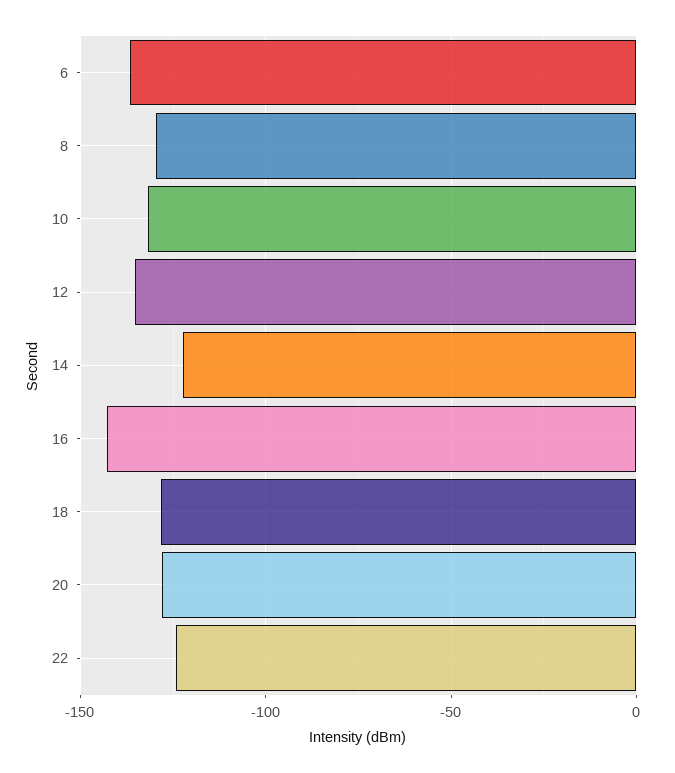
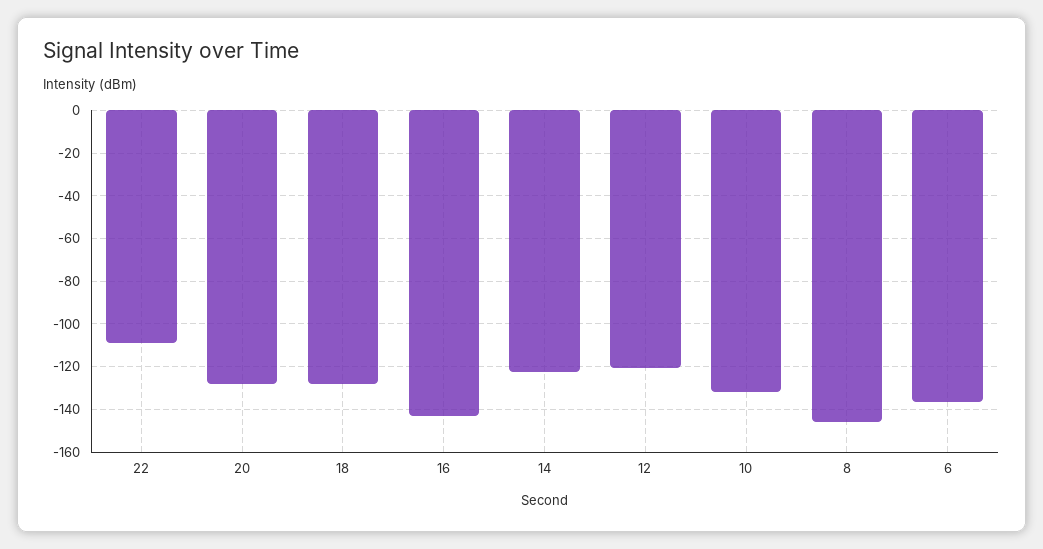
  {
    "6": -135,
-   "8": -130,
+   "8": -145,
    "10": -130,
-   "12": -135,
+   "12": -120,
    "14": -120,
    "16": -145,
    "18": -130,
    "20": -130,
-   "22": -125
+   "22": -110
  }

